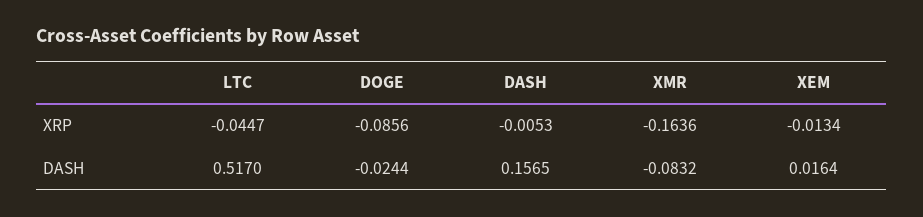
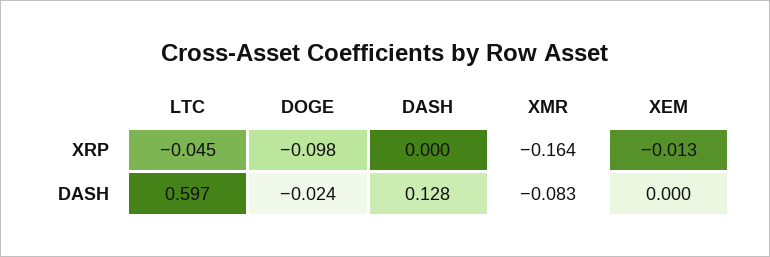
  {
    "LTC": {
      "XRP": -0.0447,
-     "DASH": 0.517
+     "DASH": 0.597
    },
    "DOGE": {
-     "XRP": -0.0856,
+     "XRP": -0.098,
      "DASH": -0.0244
    },
    "DASH": {
-     "XRP": -0.0053,
+     "XRP": 0,
-     "DASH": 0.1565
+     "DASH": 0.128
    },
    "XMR": {
      "XRP": -0.1636,
      "DASH": -0.0832
    },
    "XEM": {
      "XRP": -0.0134,
-     "DASH": 0.0164
+     "DASH": 0
    }
  }

